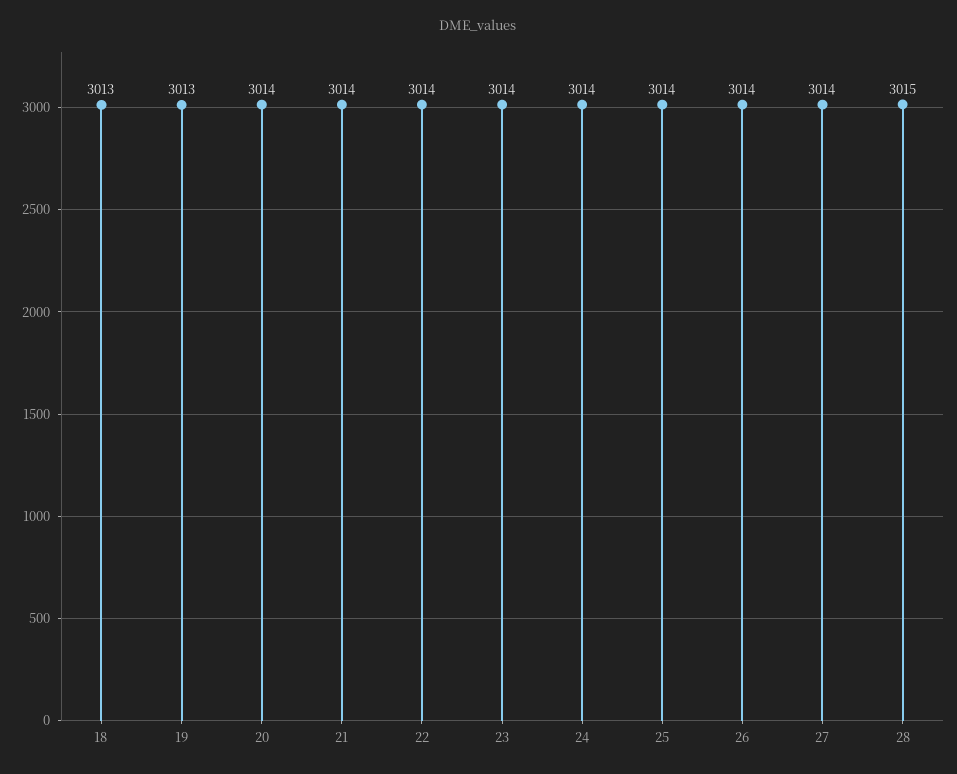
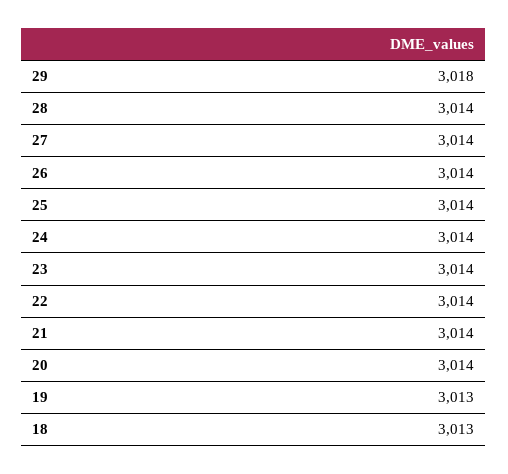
  {
    "18": 3013,
    "19": 3013,
    "20": 3014,
    "21": 3014,
    "22": 3014,
    "23": 3014,
    "24": 3014,
    "25": 3014,
    "26": 3014,
    "27": 3014,
-   "28": 3015
+   "28": 3014,
+   "29": 3018
  }

